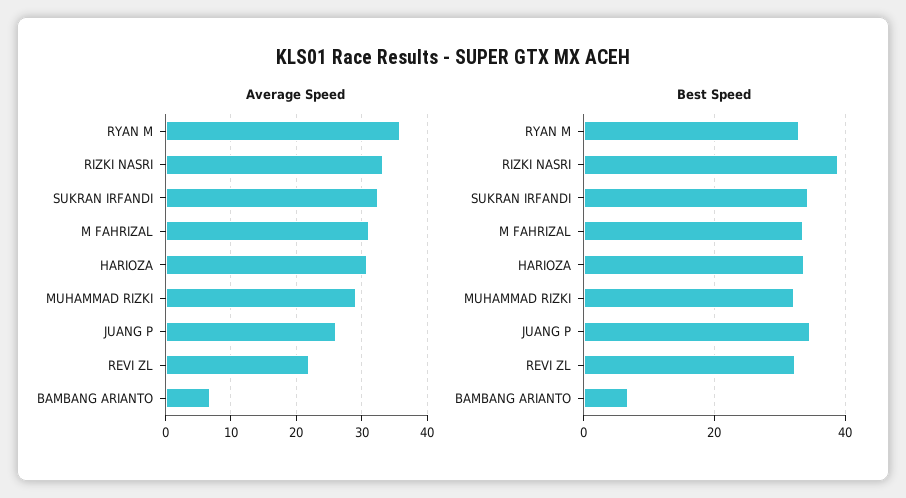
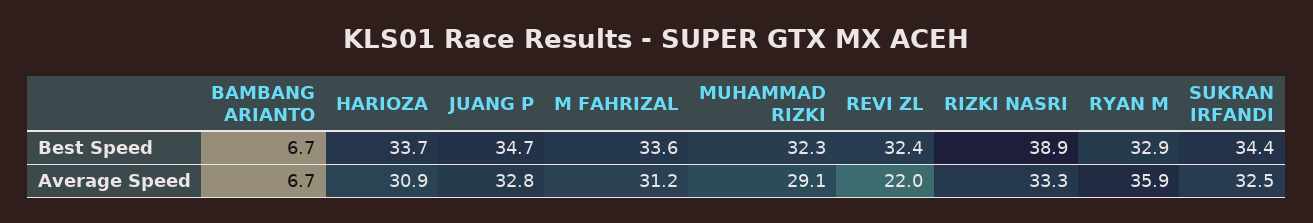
  {
    "Average Speed": {
      "RYAN M": 35.9,
      "RIZKI NASRI": 33.3,
      "SUKRAN IRFANDI": 32.5,
      "M FAHRIZAL": 31.2,
      "HARIOZA": 30.9,
      "MUHAMMAD RIZKI": 29.1,
-     "JUANG P": 26,
+     "JUANG P": 32.8,
      "REVI ZL": 22,
      "BAMBANG ARIANTO": 6.7
    },
    "Best Speed": {
      "RYAN M": 32.9,
      "RIZKI NASRI": 38.9,
      "SUKRAN IRFANDI": 34.4,
      "M FAHRIZAL": 33.6,
      "HARIOZA": 33.7,
      "MUHAMMAD RIZKI": 32.3,
      "JUANG P": 34.7,
      "REVI ZL": 32.4,
      "BAMBANG ARIANTO": 6.7
    }
  }

